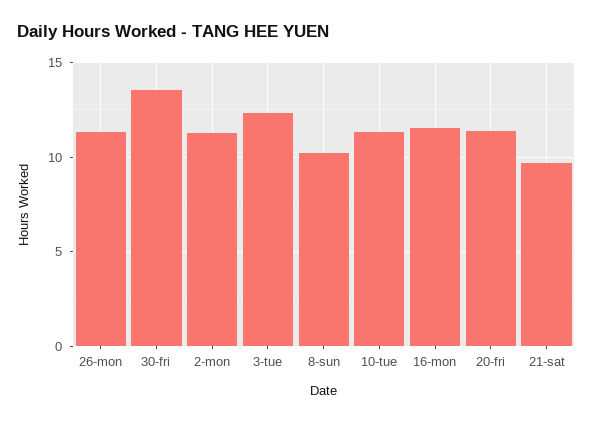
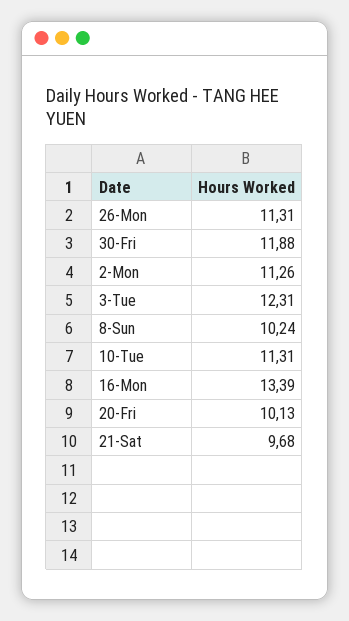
  {
    "26-mon": 11.31,
-   "30-fri": 13.5,
+   "30-fri": 11.88,
    "2-mon": 11.26,
    "3-tue": 12.31,
    "8-sun": 10.24,
    "10-tue": 11.31,
-   "16-mon": 11.5,
+   "16-mon": 13.39,
-   "20-fri": 11.5,
+   "20-fri": 10.13,
    "21-sat": 9.68
  }

